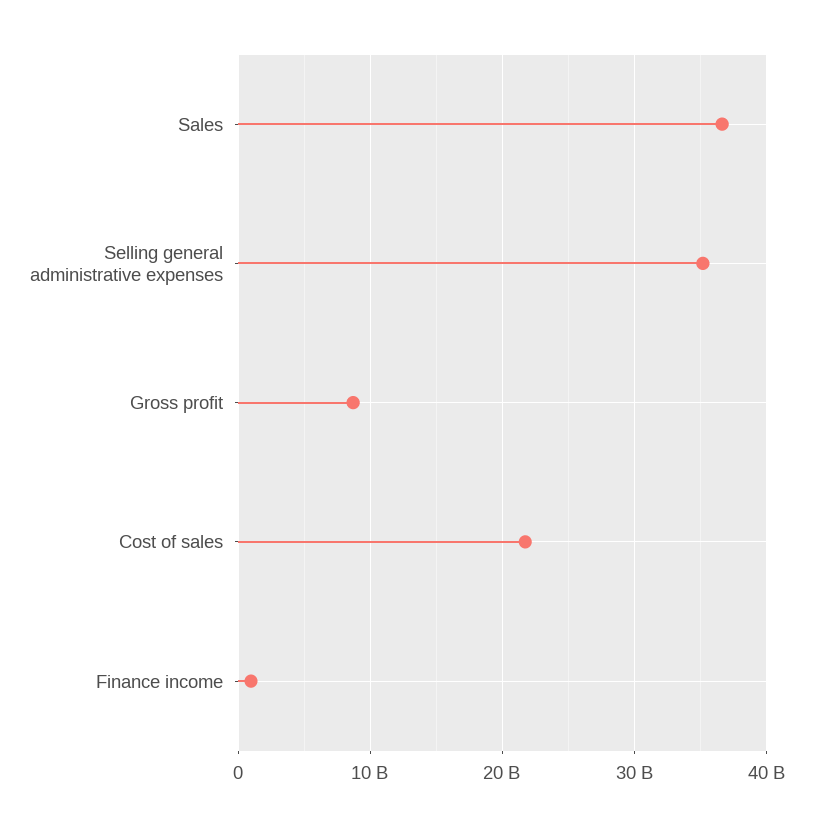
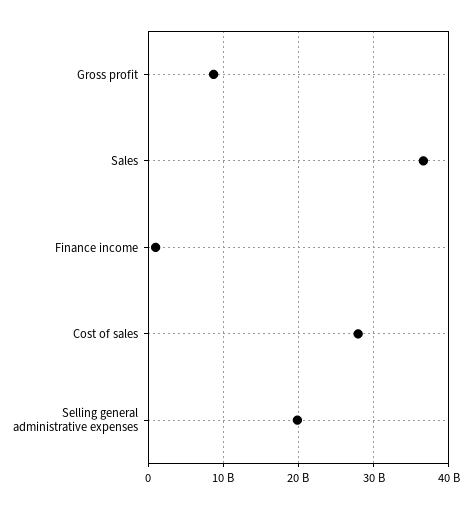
  {
    "Sales": 37000000000,
-   "Selling general administrative expenses": 35000000000,
+   "Selling general administrative expenses": 20000000000,
    "Gross profit": 9000000000,
-   "Cost of sales": 22000000000,
+   "Cost of sales": 28000000000,
    "Finance income": 1000000000
  }

